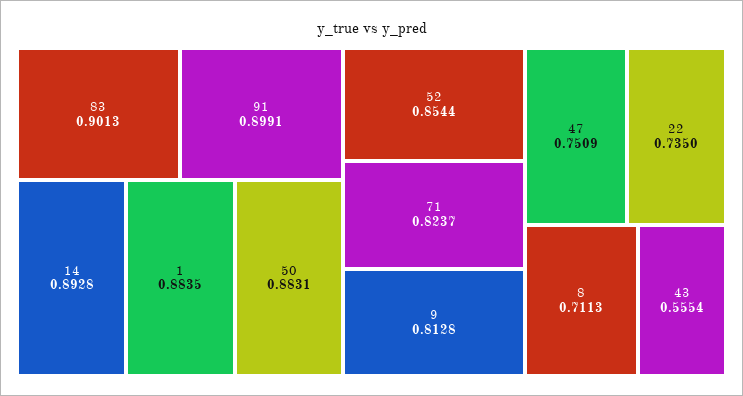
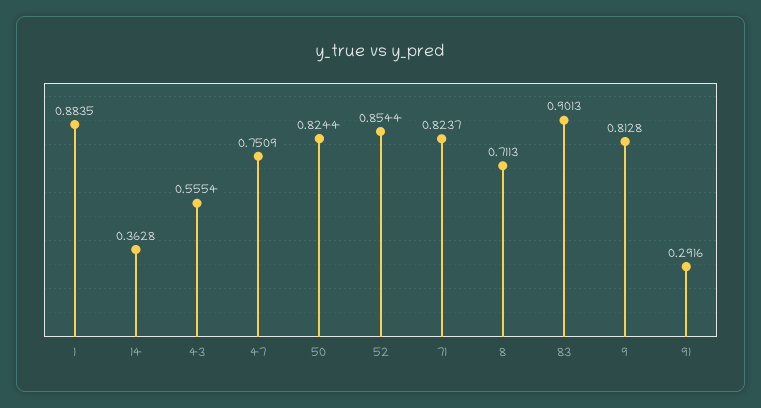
  {
    "83": 0.9013,
-   "91": 0.8991,
+   "91": 0.2916,
-   "14": 0.8928,
+   "14": 0.3628,
    "1": 0.8835,
-   "50": 0.8831,
+   "50": 0.8244,
    "52": 0.8544,
    "71": 0.8237,
    "9": 0.8128,
    "47": 0.7509,
-   "22": 0.735,
    "8": 0.7113,
    "43": 0.5554
  }

